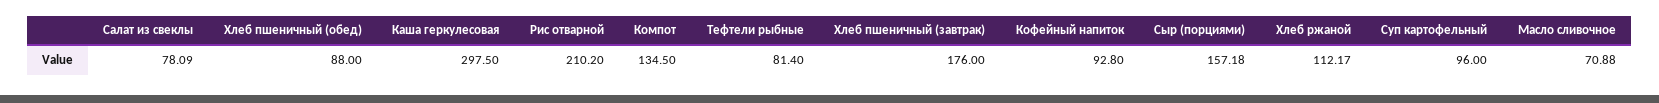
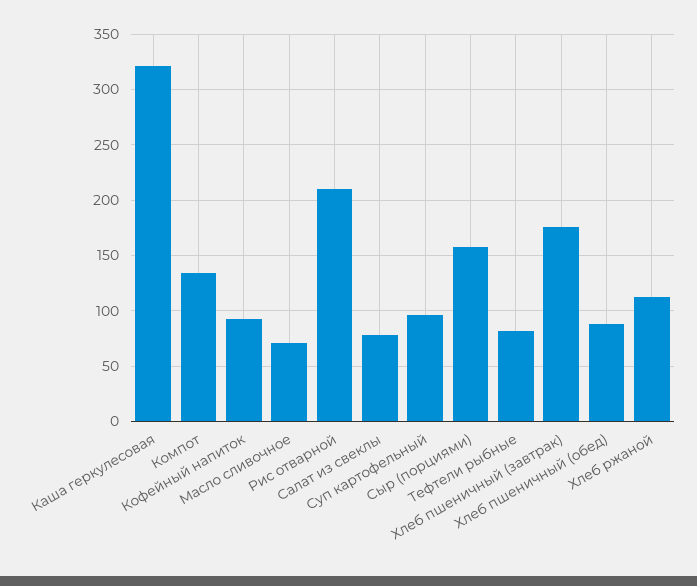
  {
    "Салат из свеклы": 78.09,
    "Хлеб пшеничный (обед)": 88,
-   "Каша геркулесовая": 297.5,
+   "Каша геркулесовая": 320,
    "Рис отварной": 210.2,
    "Компот": 134.5,
    "Тефтели рыбные": 81.4,
    "Хлеб пшеничный (завтрак)": 176,
    "Кофейный напиток": 92.8,
    "Сыр (порциями)": 157.18,
    "Хлеб ржаной": 112.17,
    "Суп картофельный": 96,
    "Масло сливочное": 70.88
  }

